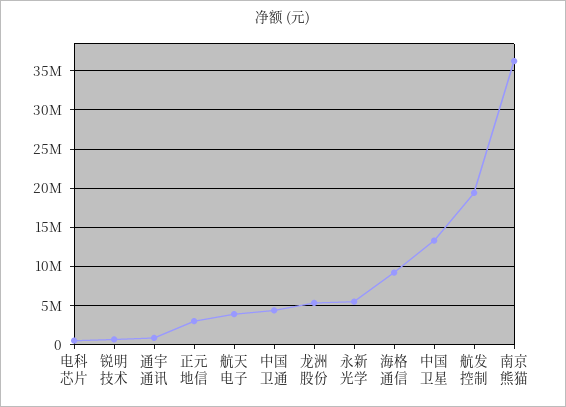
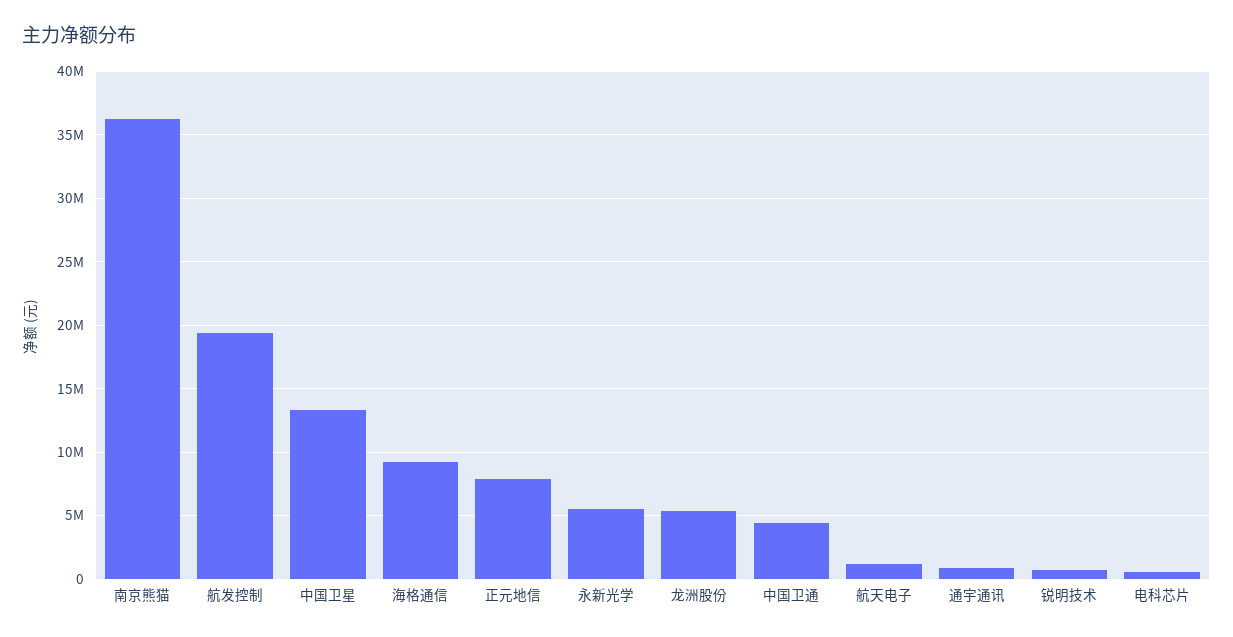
  {
    "电科芯片": 500000,
    "锐明技术": 500000,
    "通宇通讯": 1000000,
-   "正元地信": 3000000,
+   "正元地信": 8000000,
-   "航天电子": 4000000,
+   "航天电子": 1000000,
    "中国卫通": 4500000,
    "龙洲股份": 5500000,
    "永新光学": 5500000,
    "海格通信": 9000000,
    "中国卫星": 13500000,
    "航发控制": 19500000,
    "南京熊猫": 36000000
  }

